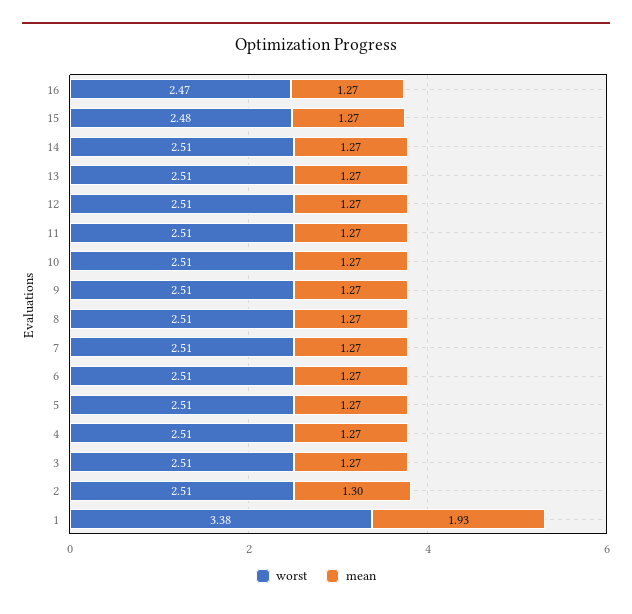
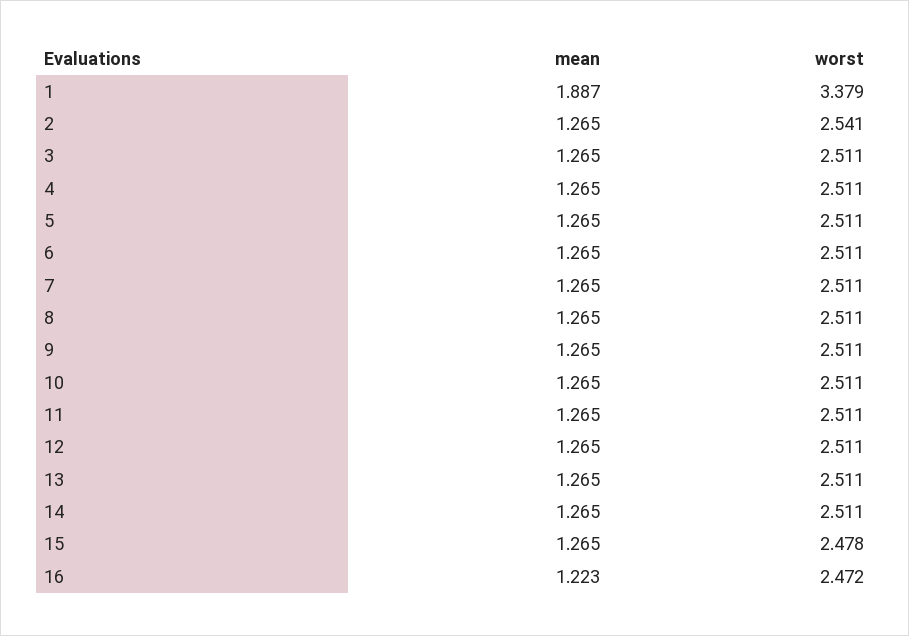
  {
    "worst": {
      "16": 2.472,
      "15": 2.478,
      "14": 2.511,
      "13": 2.511,
      "12": 2.511,
      "11": 2.511,
      "10": 2.511,
      "9": 2.511,
      "8": 2.511,
      "7": 2.511,
      "6": 2.511,
      "5": 2.511,
      "4": 2.511,
      "3": 2.511,
-     "2": 2.51,
+     "2": 2.541,
      "1": 3.379
    },
    "mean": {
-     "16": 1.27,
+     "16": 1.223,
      "15": 1.265,
      "14": 1.265,
      "13": 1.265,
      "12": 1.265,
      "11": 1.265,
      "10": 1.265,
      "9": 1.265,
      "8": 1.265,
      "7": 1.265,
      "6": 1.265,
      "5": 1.265,
      "4": 1.265,
      "3": 1.265,
-     "2": 1.3,
+     "2": 1.265,
-     "1": 1.93
+     "1": 1.887
    }
  }

